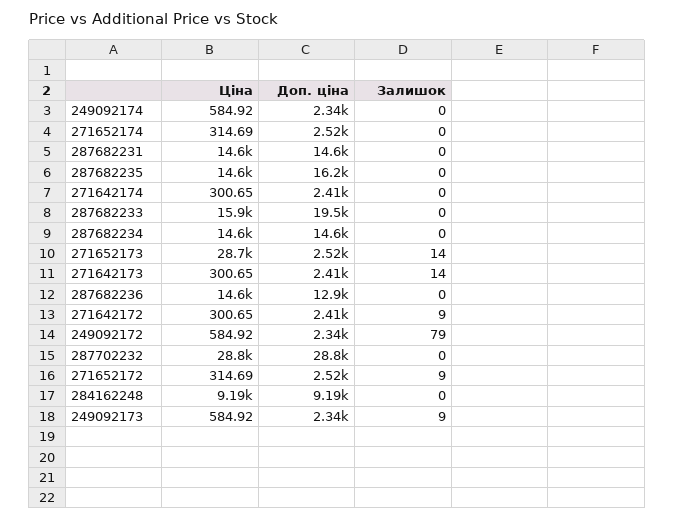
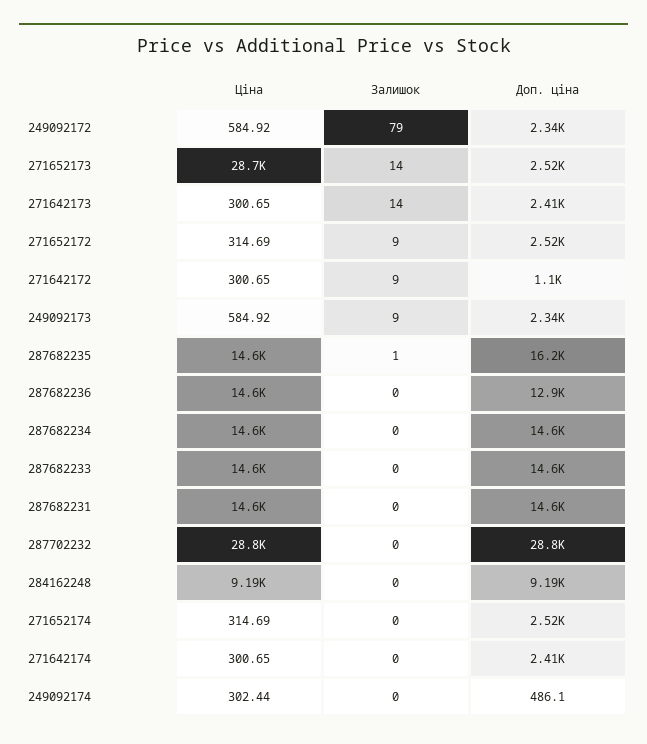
  {
    "Ціна": {
-     "249092174": 584.92,
+     "249092174": 302.44,
      "271652174": 314.69,
      "287682231": 14600,
      "287682235": 14600,
      "271642174": 300.65,
-     "287682233": 15900,
+     "287682233": 14600,
      "287682234": 14600,
      "271652173": 28700,
      "271642173": 300.65,
      "287682236": 14600,
      "271642172": 300.65,
      "249092172": 584.92,
      "287702232": 28800,
      "271652172": 314.69,
      "284162248": 9190,
      "249092173": 584.92
    },
    "Доп. ціна": {
-     "249092174": 2340,
+     "249092174": 486.1,
      "271652174": 2520,
      "287682231": 14600,
      "287682235": 16200,
      "271642174": 2410,
-     "287682233": 19500,
+     "287682233": 14600,
      "287682234": 14600,
      "271652173": 2520,
      "271642173": 2410,
      "287682236": 12900,
-     "271642172": 2410,
+     "271642172": 1100,
      "249092172": 2340,
      "287702232": 28800,
      "271652172": 2520,
      "284162248": 9190,
      "249092173": 2340
    },
    "Залишок": {
      "249092174": 0,
      "271652174": 0,
      "287682231": 0,
-     "287682235": 0,
+     "287682235": 1,
      "271642174": 0,
      "287682233": 0,
      "287682234": 0,
      "271652173": 14,
      "271642173": 14,
      "287682236": 0,
      "271642172": 9,
      "249092172": 79,
      "287702232": 0,
      "271652172": 9,
      "284162248": 0,
      "249092173": 9
    }
  }

